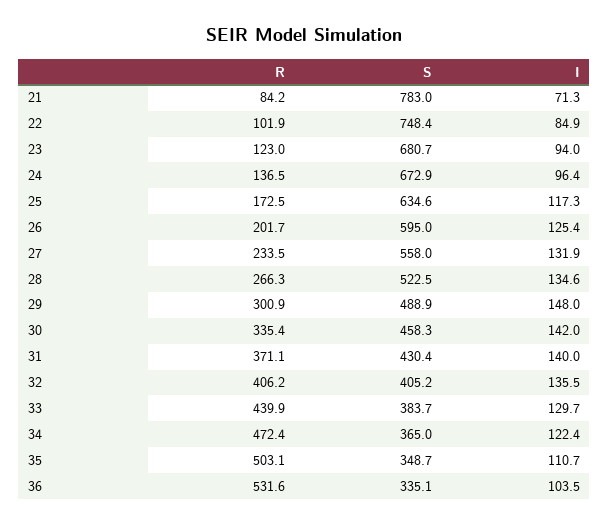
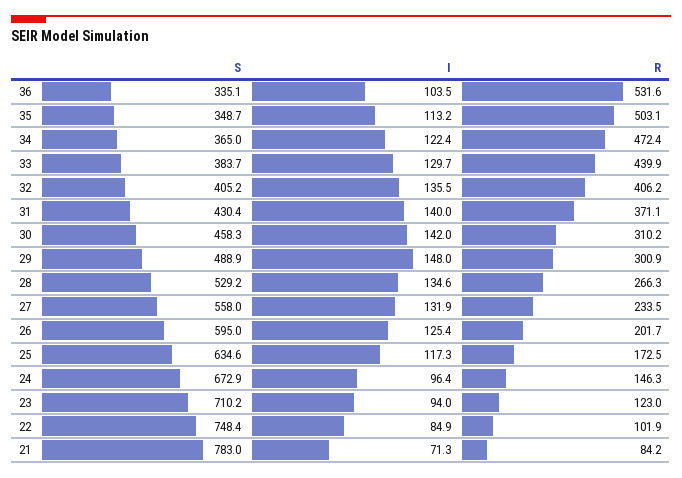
  {
    "R": {
      "21": 84.2,
      "22": 101.9,
      "23": 123,
-     "24": 136.5,
+     "24": 146.3,
      "25": 172.5,
      "26": 201.7,
      "27": 233.5,
      "28": 266.3,
      "29": 300.9,
-     "30": 335.4,
+     "30": 310.2,
      "31": 371.1,
      "32": 406.2,
      "33": 439.9,
      "34": 472.4,
      "35": 503.1,
      "36": 531.6
    },
    "S": {
      "21": 783,
      "22": 748.4,
-     "23": 680.7,
+     "23": 710.2,
      "24": 672.9,
      "25": 634.6,
      "26": 595,
      "27": 558,
-     "28": 522.5,
+     "28": 529.2,
      "29": 488.9,
      "30": 458.3,
      "31": 430.4,
      "32": 405.2,
      "33": 383.7,
      "34": 365,
      "35": 348.7,
      "36": 335.1
    },
    "I": {
      "21": 71.3,
      "22": 84.9,
      "23": 94,
      "24": 96.4,
      "25": 117.3,
      "26": 125.4,
      "27": 131.9,
      "28": 134.6,
      "29": 148,
      "30": 142,
      "31": 140,
      "32": 135.5,
      "33": 129.7,
      "34": 122.4,
-     "35": 110.7,
+     "35": 113.2,
      "36": 103.5
    }
  }

